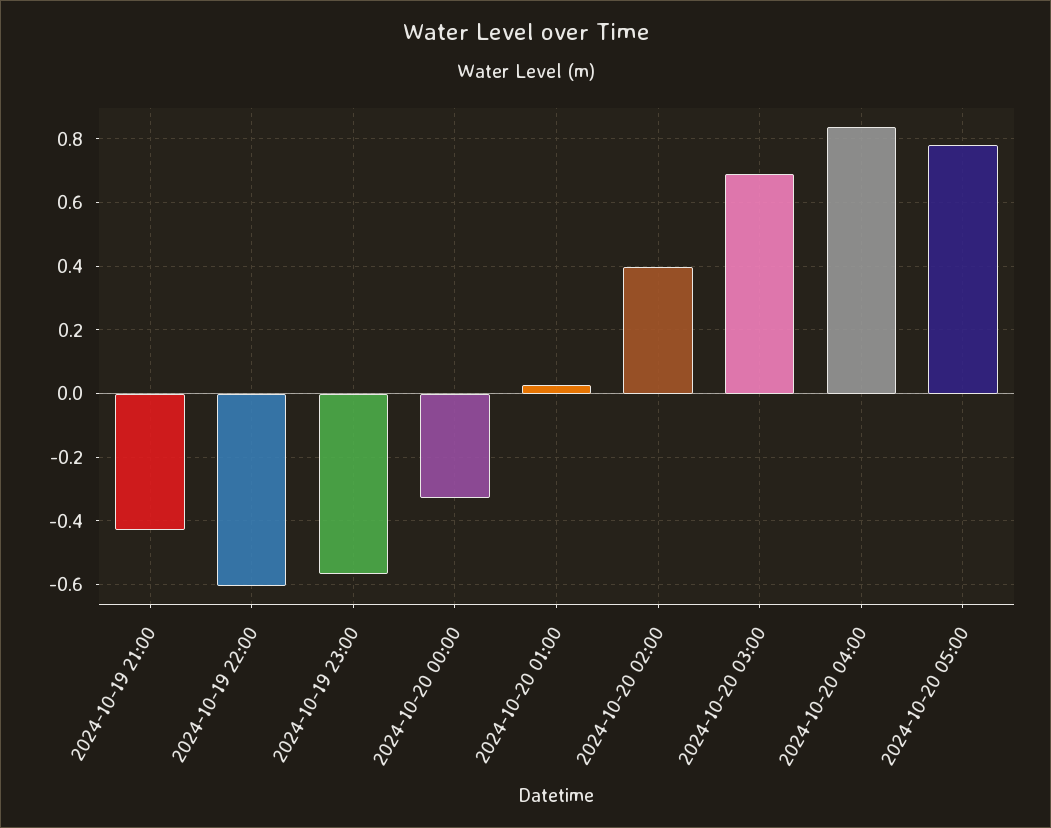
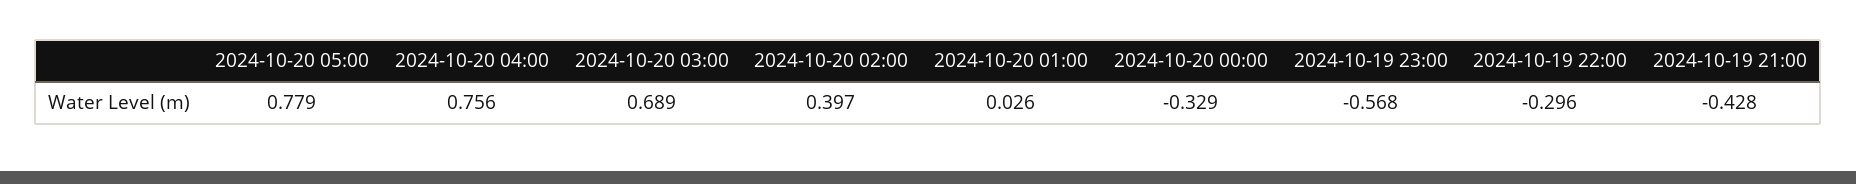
  {
    "2024-10-19 21:00": -0.428,
-   "2024-10-19 22:00": -0.6,
+   "2024-10-19 22:00": -0.296,
    "2024-10-19 23:00": -0.568,
    "2024-10-20 00:00": -0.329,
    "2024-10-20 01:00": 0.026,
    "2024-10-20 02:00": 0.397,
    "2024-10-20 03:00": 0.689,
-   "2024-10-20 04:00": 0.84,
+   "2024-10-20 04:00": 0.756,
    "2024-10-20 05:00": 0.779
  }

